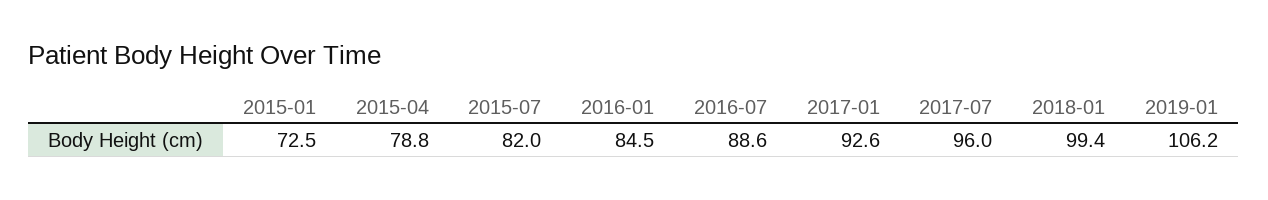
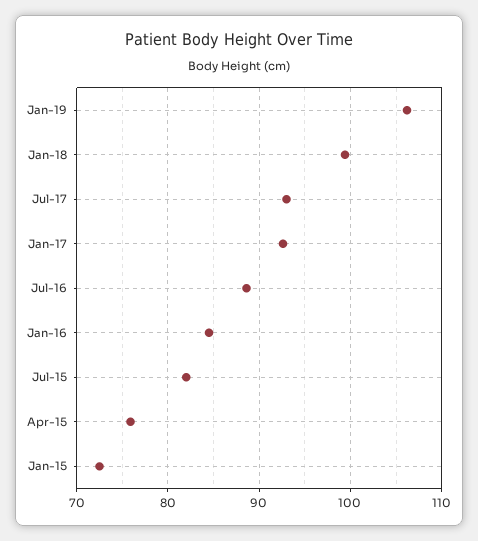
  {
    "2015-01": 72.5,
-   "2015-04": 78.8,
+   "2015-04": 76,
    "2015-07": 82,
    "2016-01": 84.5,
    "2016-07": 88.6,
    "2017-01": 92.6,
-   "2017-07": 96,
+   "2017-07": 93,
    "2018-01": 99.4,
    "2019-01": 106.2
  }

